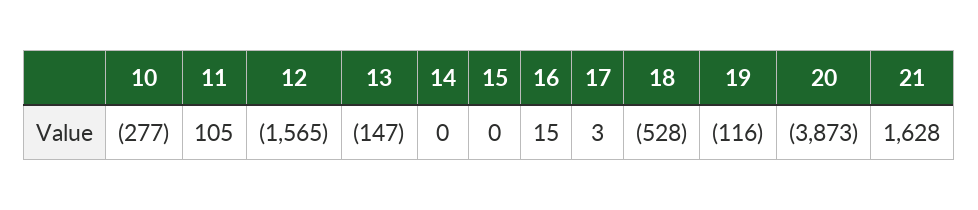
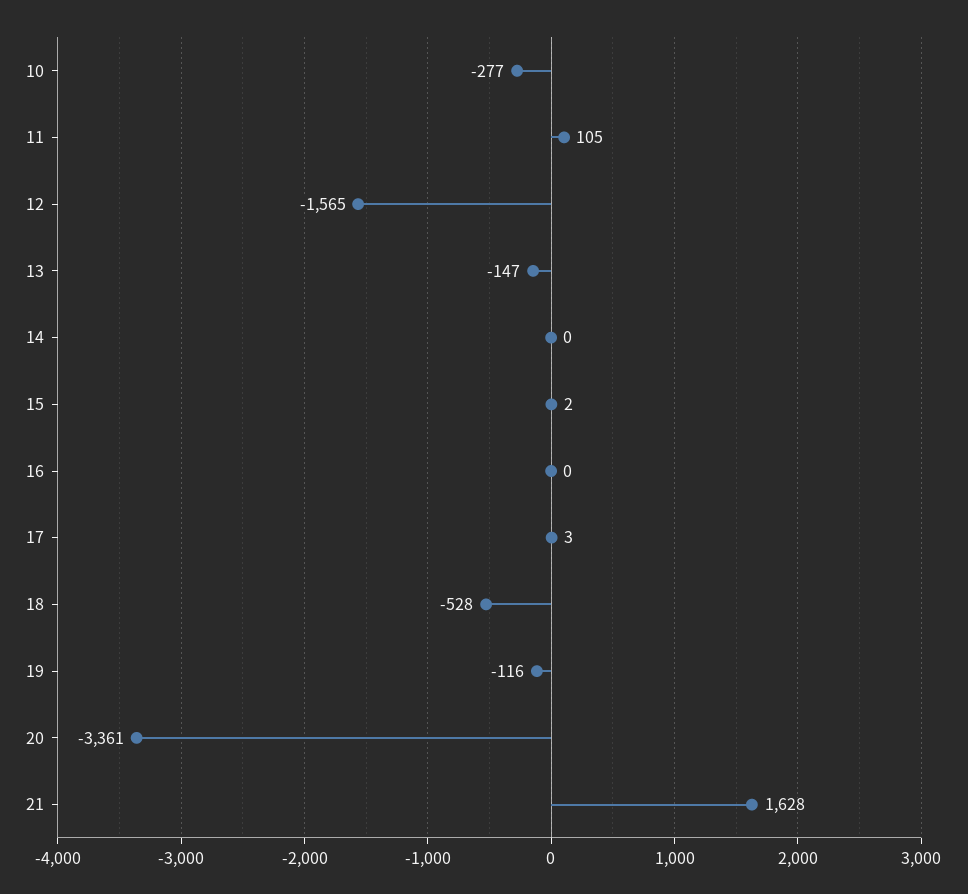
  {
    "10": -277,
    "11": 105,
    "12": -1565,
    "13": -147,
    "14": 0,
-   "15": 0,
+   "15": 2,
-   "16": 15,
+   "16": 0,
    "17": 3,
    "18": -528,
    "19": -116,
-   "20": -3873,
+   "20": -3361,
    "21": 1628
  }

